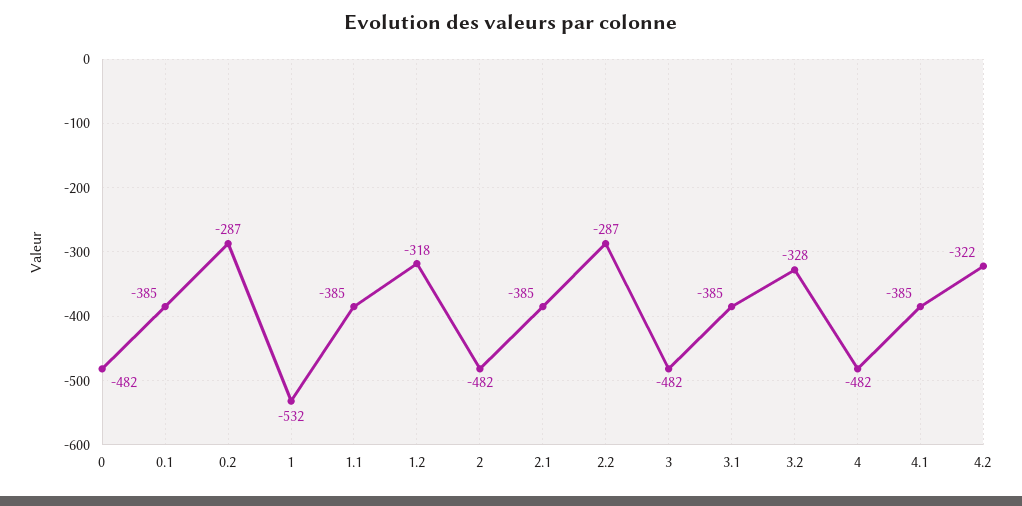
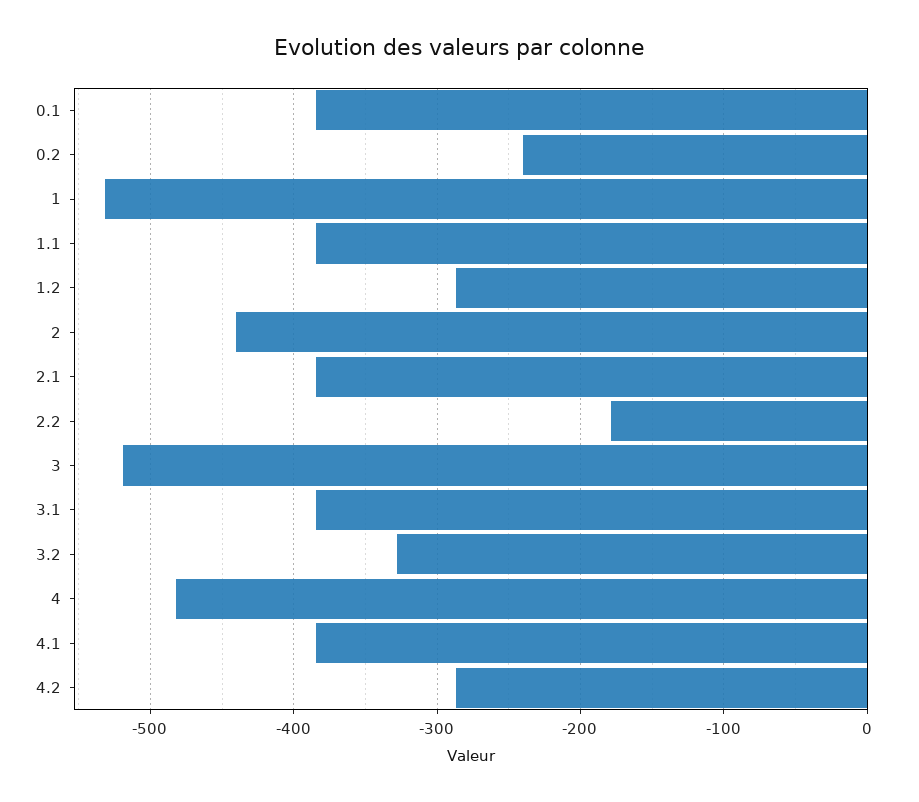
  {
-   "0": -482,
    "0.1": -385,
-   "0.2": -287,
+   "0.2": -240,
    "1": -532,
    "1.1": -385,
-   "1.2": -318,
+   "1.2": -290,
-   "2": -482,
+   "2": -440,
    "2.1": -385,
-   "2.2": -287,
+   "2.2": -180,
-   "3": -482,
+   "3": -520,
    "3.1": -385,
    "3.2": -328,
    "4": -482,
    "4.1": -385,
-   "4.2": -322
+   "4.2": -290
  }

